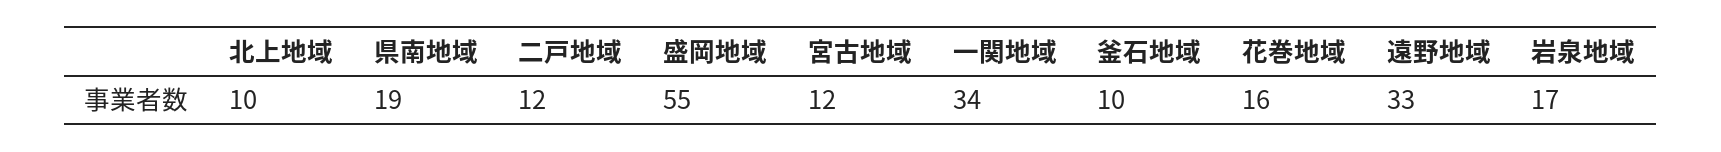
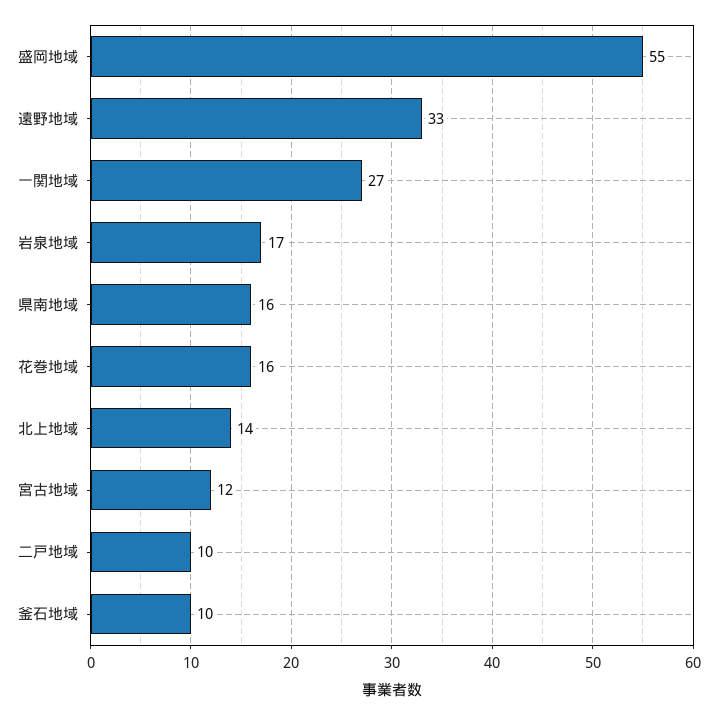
  {
-   "北上地域": 10,
+   "北上地域": 14,
-   "県南地域": 19,
+   "県南地域": 16,
-   "二戸地域": 12,
+   "二戸地域": 10,
    "盛岡地域": 55,
    "宮古地域": 12,
-   "一関地域": 34,
+   "一関地域": 27,
    "釜石地域": 10,
    "花巻地域": 16,
    "遠野地域": 33,
    "岩泉地域": 17
  }

